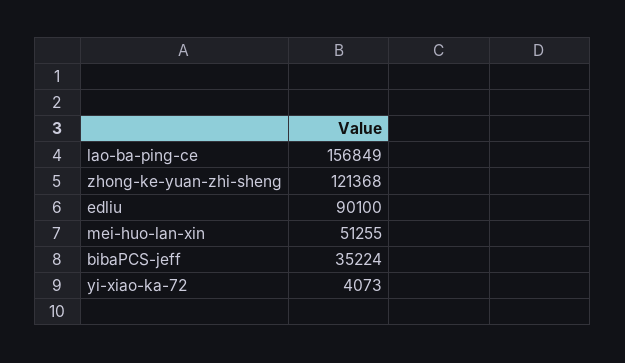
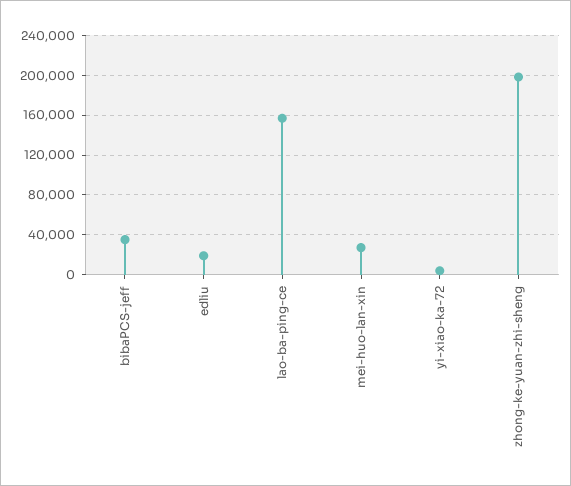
  {
    "lao-ba-ping-ce": 156849,
-   "zhong-ke-yuan-zhi-sheng": 121368,
+   "zhong-ke-yuan-zhi-sheng": 200000,
-   "edliu": 90100,
+   "edliu": 20000,
-   "mei-huo-lan-xin": 51255,
+   "mei-huo-lan-xin": 30000,
    "bibaPCS-jeff": 35224,
    "yi-xiao-ka-72": 4073
  }

